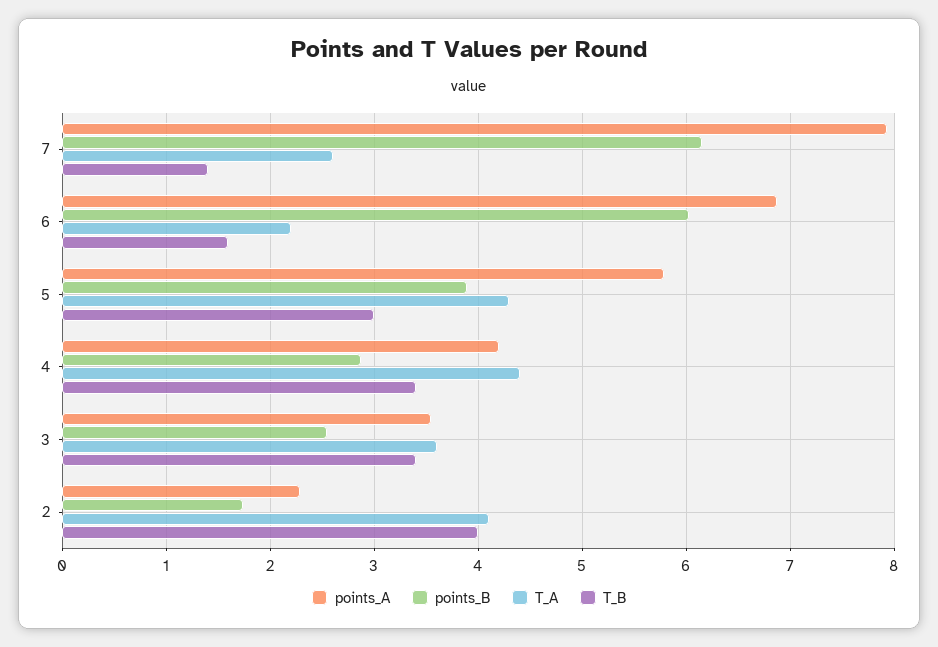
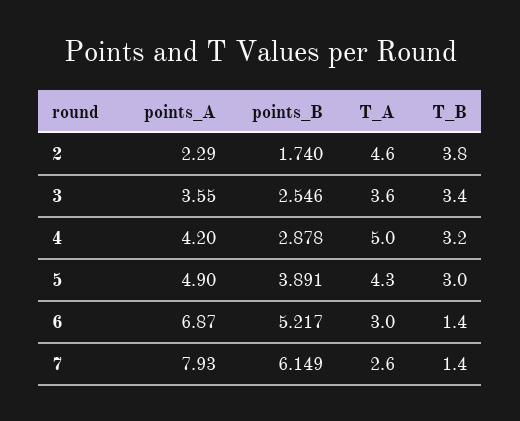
  {
    "points_A": {
      "7": 7.93,
      "6": 6.87,
-     "5": 5.8,
+     "5": 4.9,
      "4": 4.2,
      "3": 3.55,
      "2": 2.29
    },
    "points_B": {
      "7": 6.149,
-     "6": 6,
+     "6": 5.217,
      "5": 3.891,
      "4": 2.878,
      "3": 2.546,
      "2": 1.74
    },
    "T_A": {
      "7": 2.6,
-     "6": 2.2,
+     "6": 3,
      "5": 4.3,
-     "4": 4.4,
+     "4": 5,
      "3": 3.6,
-     "2": 4.1
+     "2": 4.6
    },
    "T_B": {
      "7": 1.4,
-     "6": 1.6,
+     "6": 1.4,
      "5": 3,
-     "4": 3.4,
+     "4": 3.2,
      "3": 3.4,
-     "2": 4
+     "2": 3.8
    }
  }

